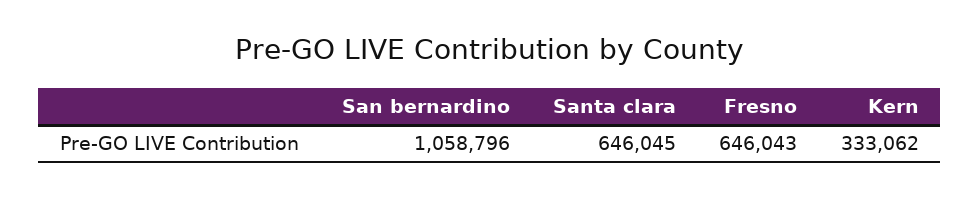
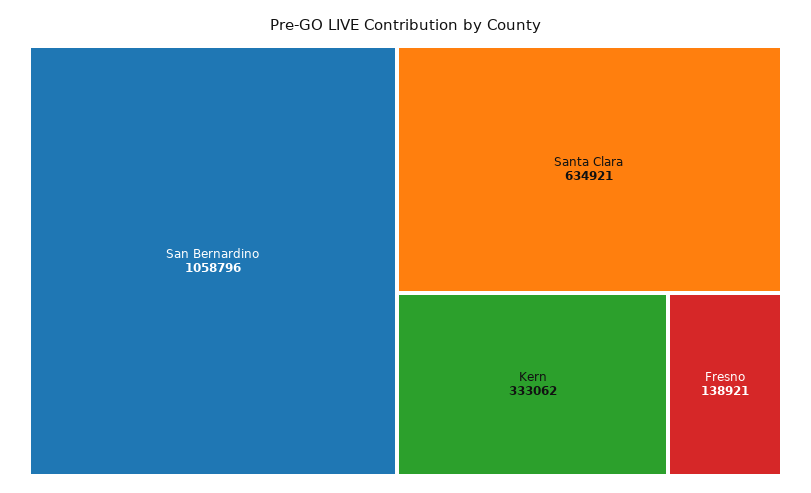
  {
    "San bernardino": 1058796,
-   "Santa clara": 646045,
+   "Santa clara": 634921,
-   "Fresno": 646043,
+   "Fresno": 138921,
    "Kern": 333062
  }

